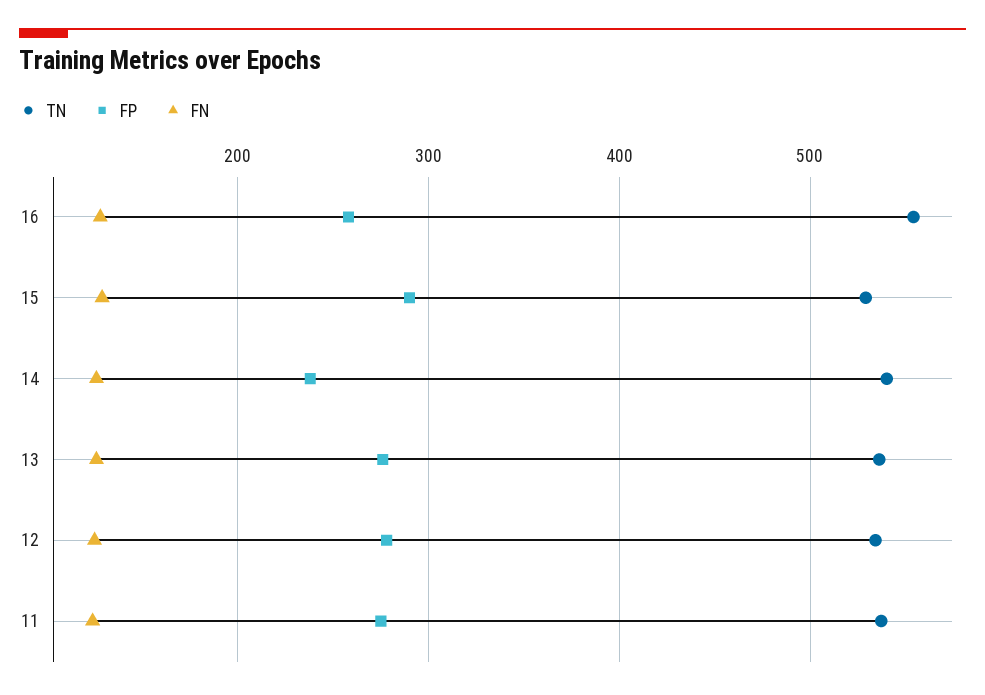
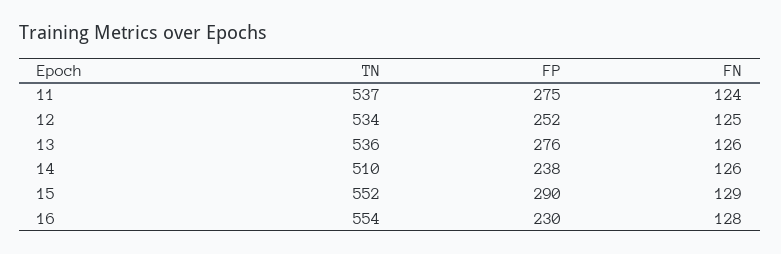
  {
    "TN": {
      "16": 554,
-     "15": 530,
+     "15": 552,
-     "14": 540,
+     "14": 510,
      "13": 536,
      "12": 534,
      "11": 537
    },
    "FP": {
-     "16": 260,
+     "16": 230,
      "15": 290,
      "14": 238,
      "13": 276,
-     "12": 280,
+     "12": 252,
      "11": 275
    },
    "FN": {
      "16": 128,
      "15": 129,
      "14": 126,
      "13": 126,
      "12": 125,
      "11": 124
    }
  }

